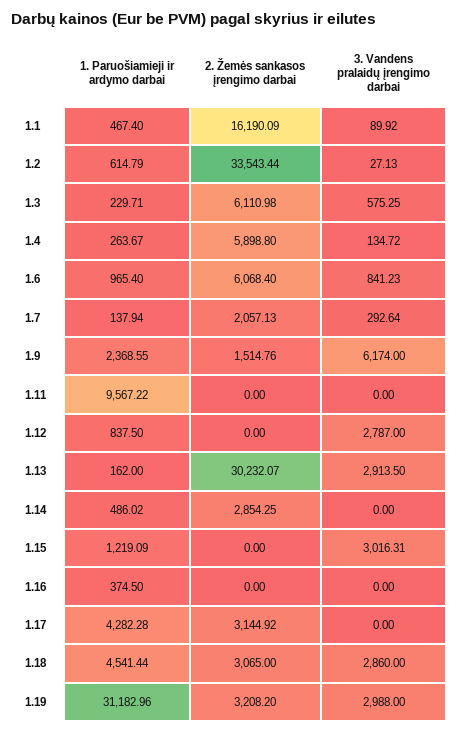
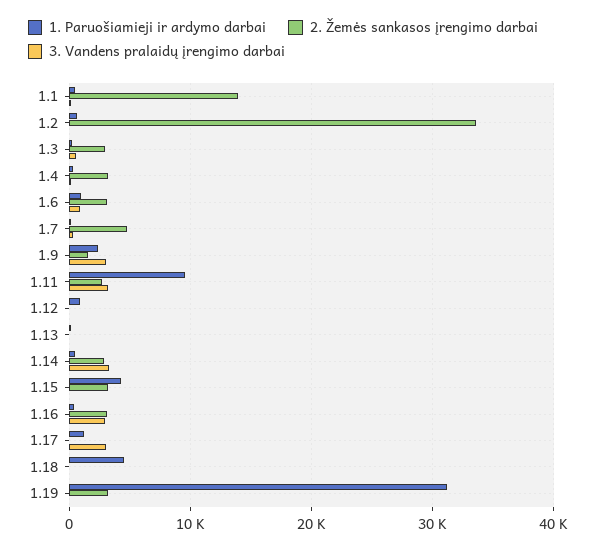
  {
    "1. Paruošiamieji ir ardymo darbai": {
      "1.1": 467.4,
      "1.2": 614.79,
      "1.3": 229.71,
      "1.4": 263.67,
      "1.6": 965.4,
      "1.7": 137.94,
      "1.9": 2368.55,
      "1.11": 9567.22,
      "1.12": 837.5,
      "1.13": 162,
      "1.14": 486.02,
-     "1.15": 1219.09,
+     "1.15": 4000,
      "1.16": 374.5,
-     "1.17": 4282.28,
+     "1.17": 1000,
      "1.18": 4541.44,
      "1.19": 31182.96
    },
    "2. Žemės sankasos įrengimo darbai": {
-     "1.1": 16190.09,
+     "1.1": 14000,
      "1.2": 33543.44,
-     "1.3": 6110.98,
+     "1.3": 3000,
-     "1.4": 5898.8,
+     "1.4": 3000,
-     "1.6": 6068.4,
+     "1.6": 3000,
-     "1.7": 2057.13,
+     "1.7": 5000,
      "1.9": 1514.76,
-     "1.11": 0,
+     "1.11": 3000,
      "1.12": 0,
-     "1.13": 30232.07,
+     "1.13": 0,
      "1.14": 2854.25,
-     "1.15": 0,
+     "1.15": 3000,
-     "1.16": 0,
+     "1.16": 3000,
-     "1.17": 3144.92,
+     "1.17": 0,
-     "1.18": 3065,
+     "1.18": 0,
      "1.19": 3208.2
    },
    "3. Vandens pralaidų įrengimo darbai": {
      "1.1": 89.92,
      "1.2": 27.13,
      "1.3": 575.25,
      "1.4": 134.72,
      "1.6": 841.23,
      "1.7": 292.64,
-     "1.9": 6174,
+     "1.9": 3000,
-     "1.11": 0,
+     "1.11": 3000,
-     "1.12": 2787,
+     "1.12": 0,
-     "1.13": 2913.5,
+     "1.13": 0,
-     "1.14": 0,
+     "1.14": 3000,
-     "1.15": 3016.31,
+     "1.15": 0,
-     "1.16": 0,
+     "1.16": 3000,
-     "1.17": 0,
+     "1.17": 3000,
-     "1.18": 2860,
+     "1.18": 0,
-     "1.19": 2988
+     "1.19": 0
    }
  }

